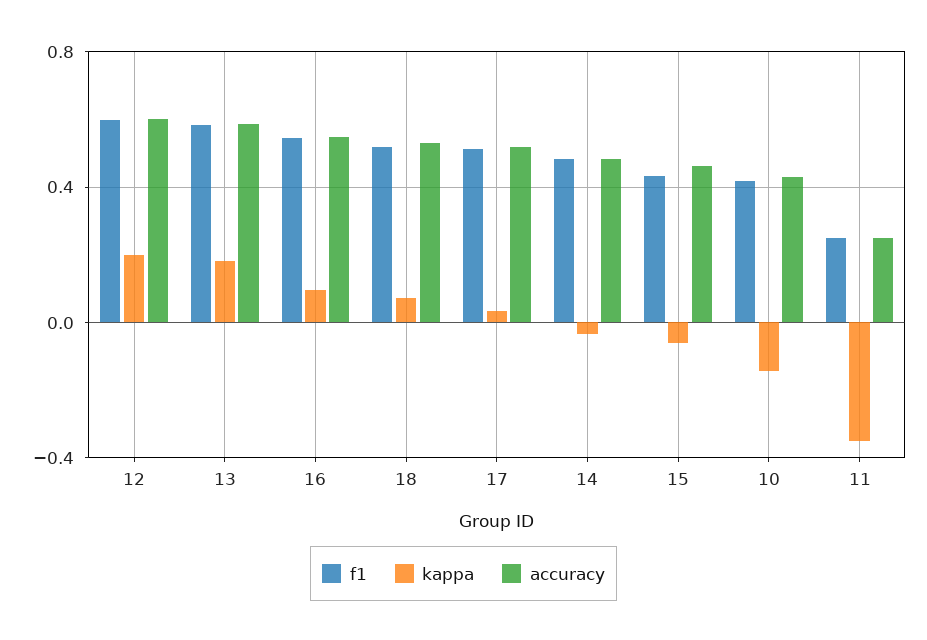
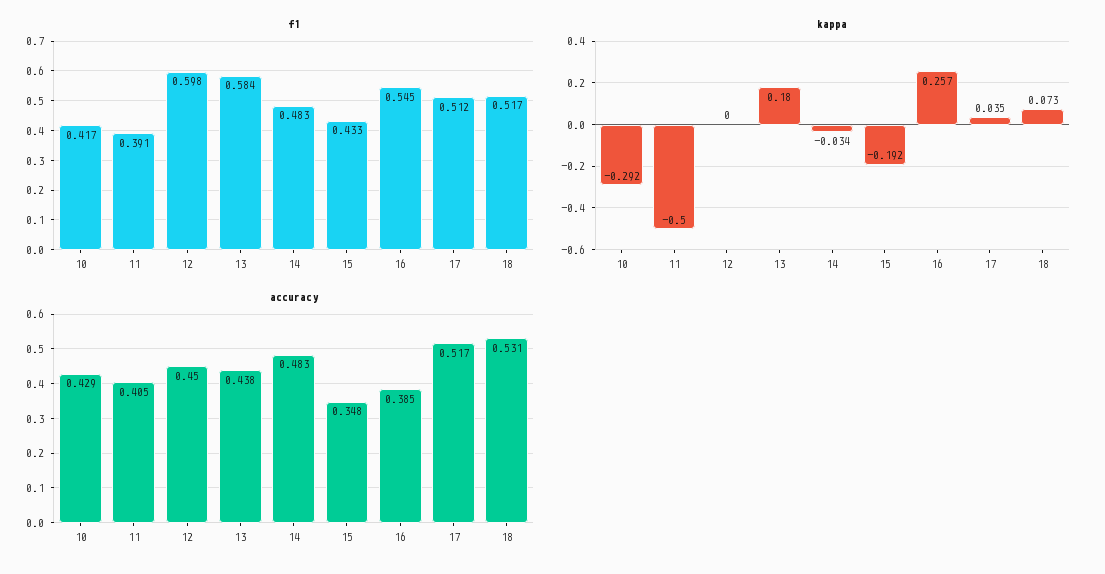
  {
    "f1": {
      "12": 0.598,
      "13": 0.584,
      "16": 0.545,
      "18": 0.517,
      "17": 0.512,
      "14": 0.483,
      "15": 0.433,
      "10": 0.417,
-     "11": 0.25
+     "11": 0.391
    },
    "kappa": {
-     "12": 0.2,
+     "12": 0,
      "13": 0.18,
-     "16": 0.1,
+     "16": 0.257,
      "18": 0.073,
      "17": 0.035,
      "14": -0.034,
-     "15": -0.05,
+     "15": -0.192,
-     "10": -0.15,
+     "10": -0.292,
-     "11": -0.35
+     "11": -0.5
    },
    "accuracy": {
-     "12": 0.6,
+     "12": 0.45,
-     "13": 0.6,
+     "13": 0.438,
-     "16": 0.55,
+     "16": 0.385,
      "18": 0.531,
      "17": 0.517,
      "14": 0.483,
-     "15": 0.45,
+     "15": 0.348,
      "10": 0.429,
-     "11": 0.25
+     "11": 0.405
    }
  }

